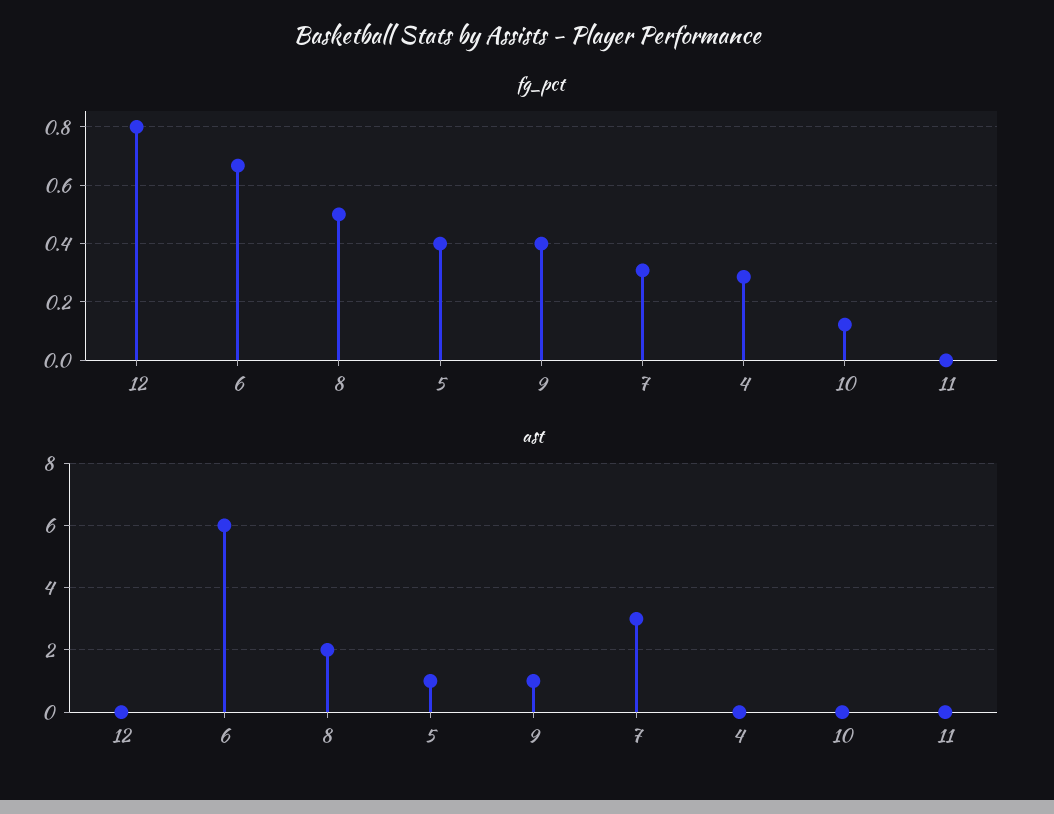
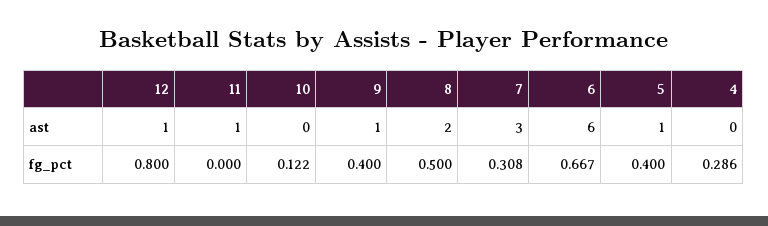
  {
    "fg_pct": {
      "12": 0.8,
      "6": 0.667,
      "8": 0.5,
      "5": 0.4,
      "9": 0.4,
      "7": 0.308,
      "4": 0.286,
      "10": 0.122,
      "11": 0
    },
    "ast": {
-     "12": 0,
+     "12": 1,
      "6": 6,
      "8": 2,
      "5": 1,
      "9": 1,
      "7": 3,
      "4": 0,
      "10": 0,
-     "11": 0
+     "11": 1
    }
  }

